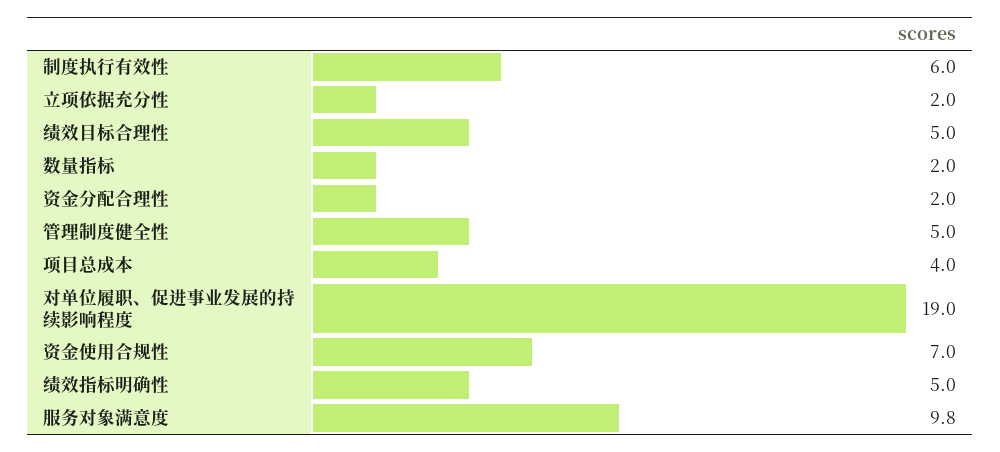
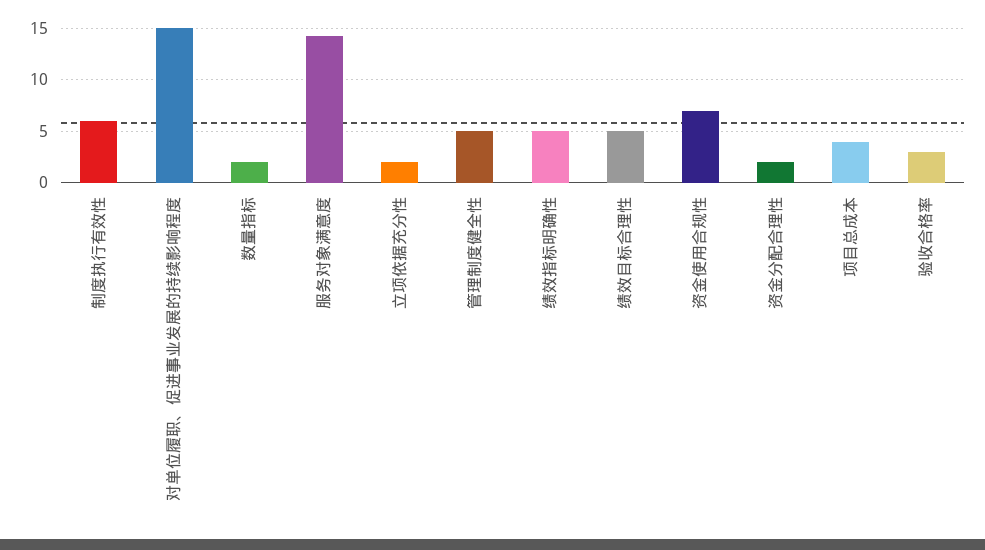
  {
    "制度执行有效性": 6,
    "立项依据充分性": 2,
    "绩效目标合理性": 5,
    "数量指标": 2,
    "资金分配合理性": 2,
    "管理制度健全性": 5,
    "项目总成本": 4,
-   "对单位履职、促进事业发展的持续影响程度": 19,
+   "对单位履职、促进事业发展的持续影响程度": 15,
    "资金使用合规性": 7,
    "绩效指标明确性": 5,
-   "服务对象满意度": 9.8
+   "服务对象满意度": 14,
+   "验收合格率": 3
  }

